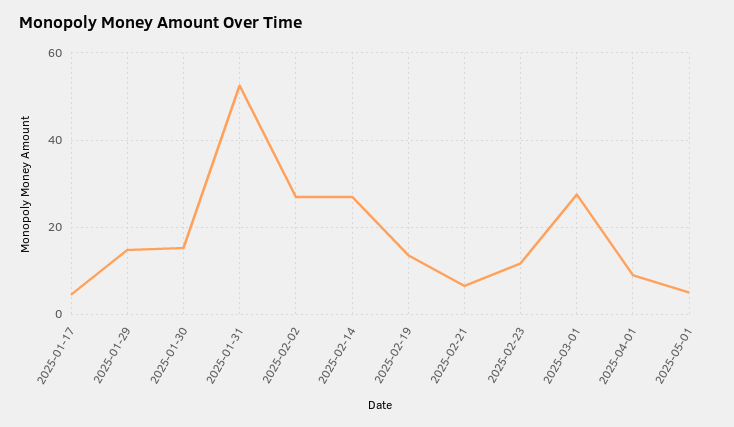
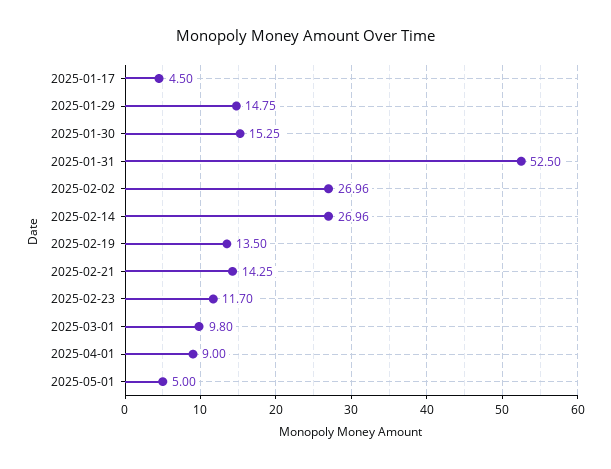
  {
    "2025-01-17": 4.5,
    "2025-01-29": 14.75,
    "2025-01-30": 15.25,
    "2025-01-31": 52.5,
    "2025-02-02": 26.96,
    "2025-02-14": 26.96,
    "2025-02-19": 13.5,
-   "2025-02-21": 6,
+   "2025-02-21": 14.25,
    "2025-02-23": 11.7,
-   "2025-03-01": 28,
+   "2025-03-01": 9.8,
    "2025-04-01": 9,
    "2025-05-01": 5
  }

